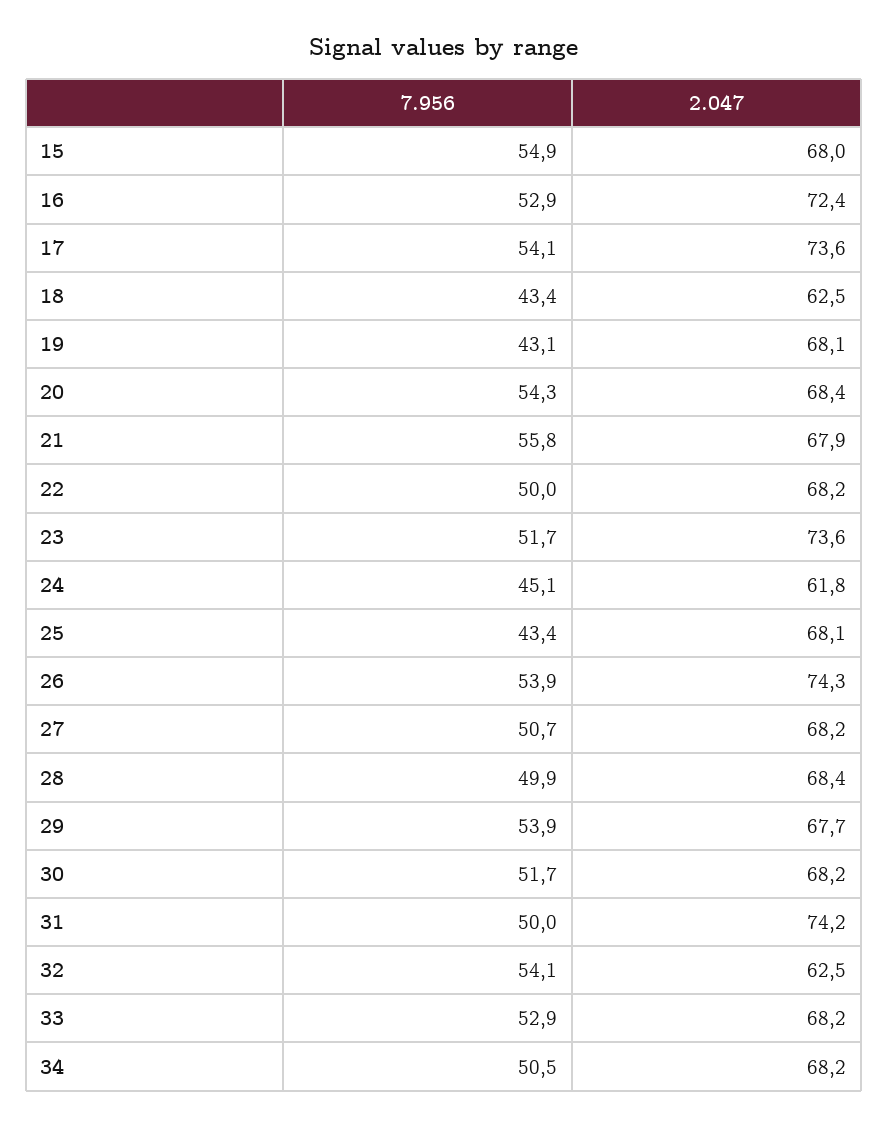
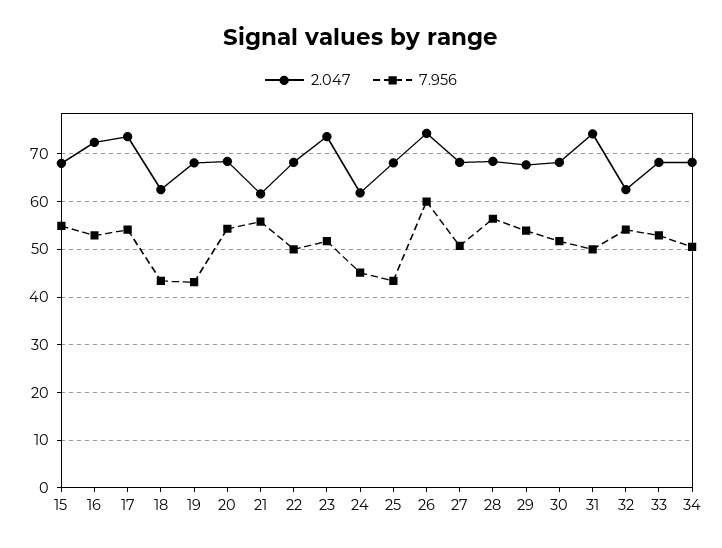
  {
    "7.956": {
      "15": 54.9,
      "16": 52.9,
      "17": 54.1,
      "18": 43.4,
      "19": 43.1,
      "20": 54.3,
      "21": 55.8,
      "22": 50,
      "23": 51.7,
      "24": 45.1,
      "25": 43.4,
-     "26": 53.9,
+     "26": 60,
      "27": 50.7,
-     "28": 49.9,
+     "28": 56,
      "29": 53.9,
      "30": 51.7,
      "31": 50,
      "32": 54.1,
      "33": 52.9,
      "34": 50.5
    },
    "2.047": {
      "15": 68,
      "16": 72.4,
      "17": 73.6,
      "18": 62.5,
      "19": 68.1,
      "20": 68.4,
-     "21": 67.9,
+     "21": 62,
      "22": 68.2,
      "23": 73.6,
      "24": 61.8,
      "25": 68.1,
      "26": 74.3,
      "27": 68.2,
      "28": 68.4,
      "29": 67.7,
      "30": 68.2,
      "31": 74.2,
      "32": 62.5,
      "33": 68.2,
      "34": 68.2
    }
  }

